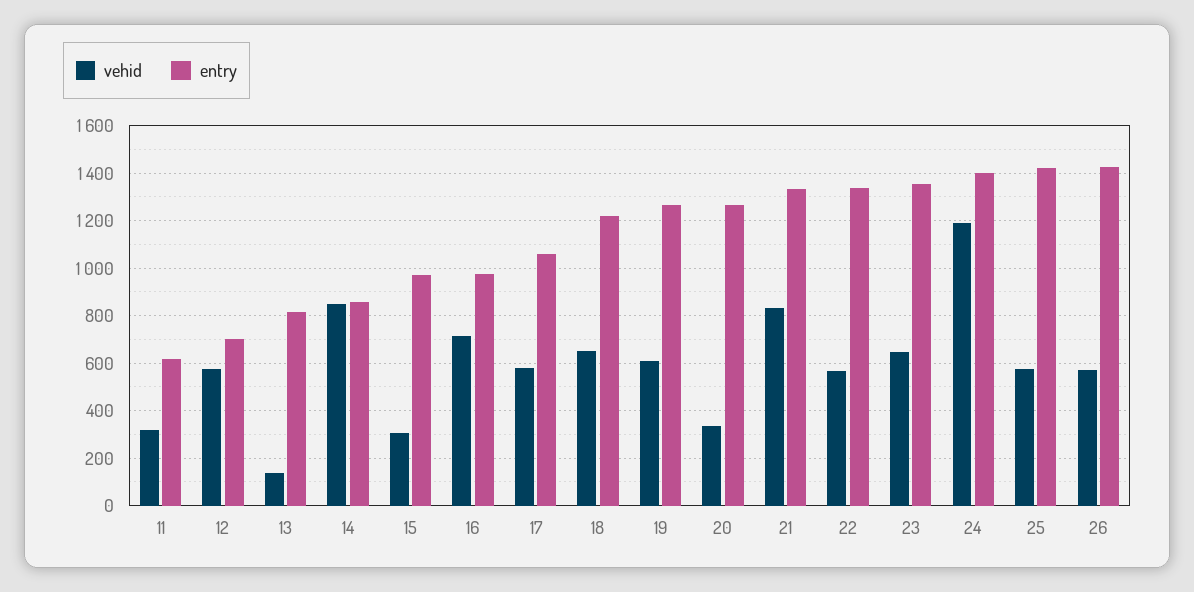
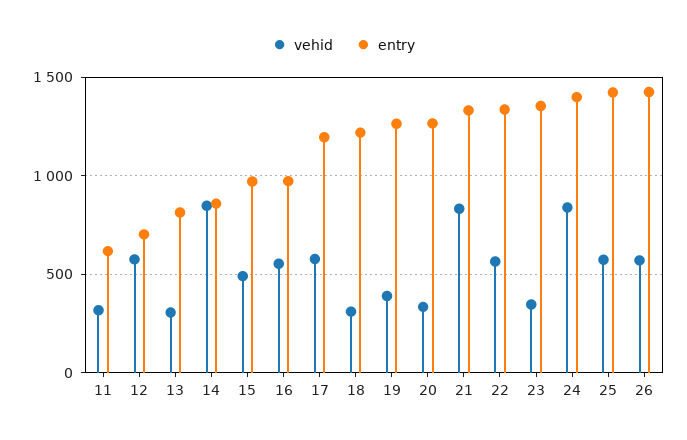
  {
    "vehid": {
      "11": 300,
      "12": 600,
-     "13": 150,
+     "13": 300,
      "14": 850,
-     "15": 300,
+     "15": 500,
-     "16": 700,
+     "16": 550,
      "17": 600,
-     "18": 650,
+     "18": 300,
-     "19": 600,
+     "19": 400,
      "20": 350,
      "21": 850,
      "22": 550,
-     "23": 650,
+     "23": 350,
-     "24": 1200,
+     "24": 850,
      "25": 550,
      "26": 550
    },
    "entry": {
      "11": 600,
      "12": 700,
      "13": 800,
      "14": 850,
      "15": 950,
      "16": 950,
-     "17": 1050,
+     "17": 1200,
      "18": 1200,
      "19": 1250,
      "20": 1250,
      "21": 1350,
      "22": 1350,
      "23": 1350,
      "24": 1400,
      "25": 1400,
      "26": 1450
    }
  }

